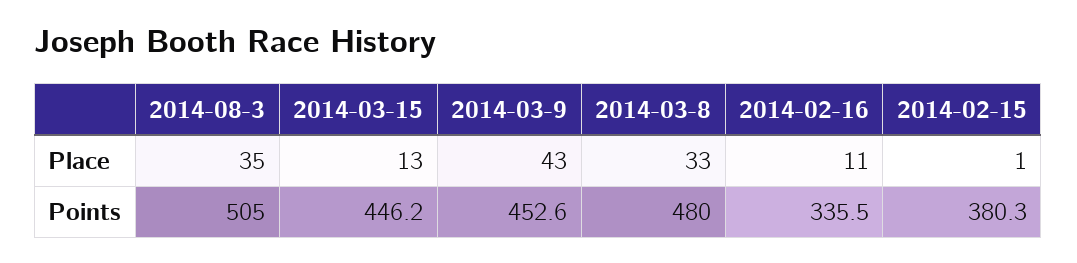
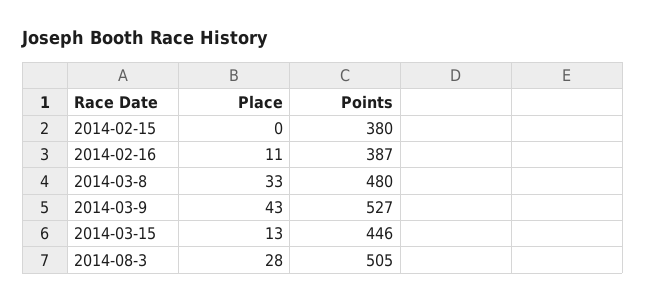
  {
    "2014-08-3": {
-     "Place": 35,
+     "Place": 28,
      "Points": 505
    },
    "2014-03-15": {
      "Place": 13,
      "Points": 446.2
    },
    "2014-03-9": {
      "Place": 43,
-     "Points": 452.6
+     "Points": 527
    },
    "2014-03-8": {
      "Place": 33,
      "Points": 480
    },
    "2014-02-16": {
      "Place": 11,
-     "Points": 335.5
+     "Points": 387
    },
    "2014-02-15": {
-     "Place": 1,
+     "Place": 0,
      "Points": 380.3
    }
  }

